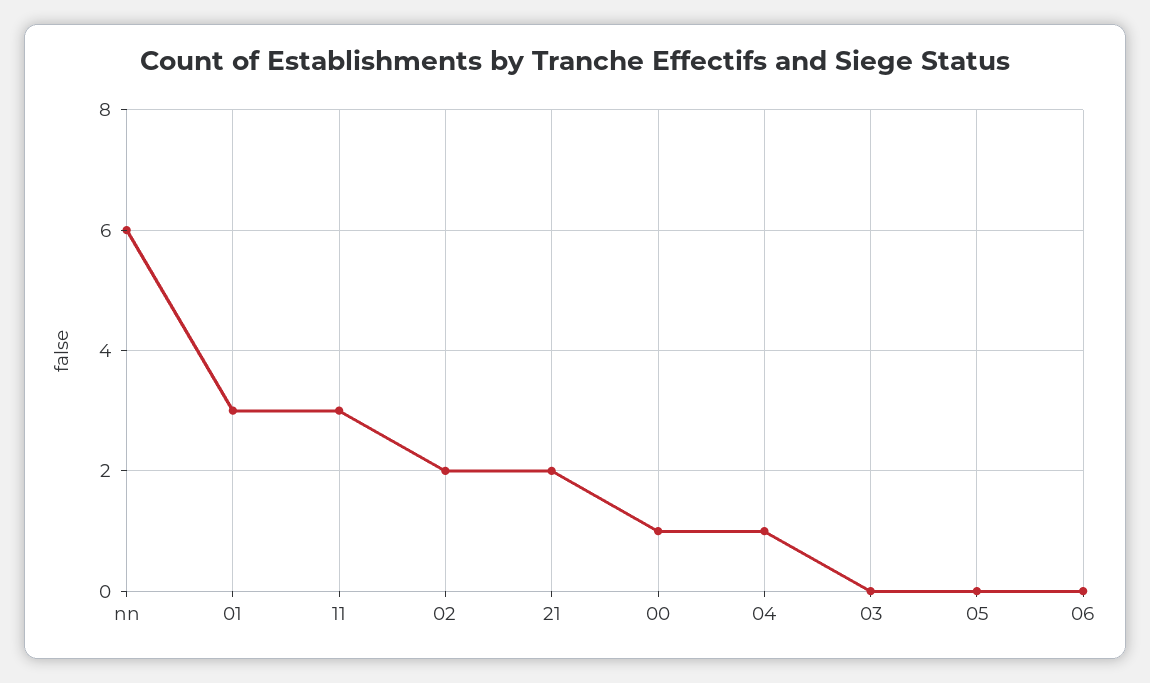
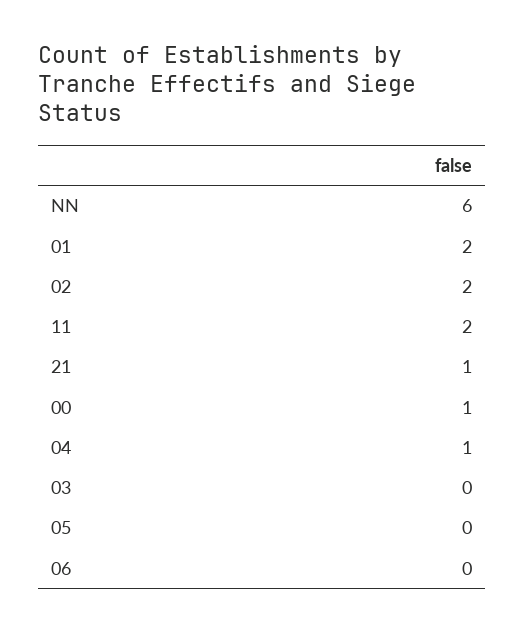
  {
    "nn": 6,
-   "01": 3,
+   "01": 2,
-   "11": 3,
+   "11": 2,
    "02": 2,
-   "21": 2,
+   "21": 1,
    "00": 1,
    "04": 1,
    "03": 0,
    "05": 0,
    "06": 0
  }

